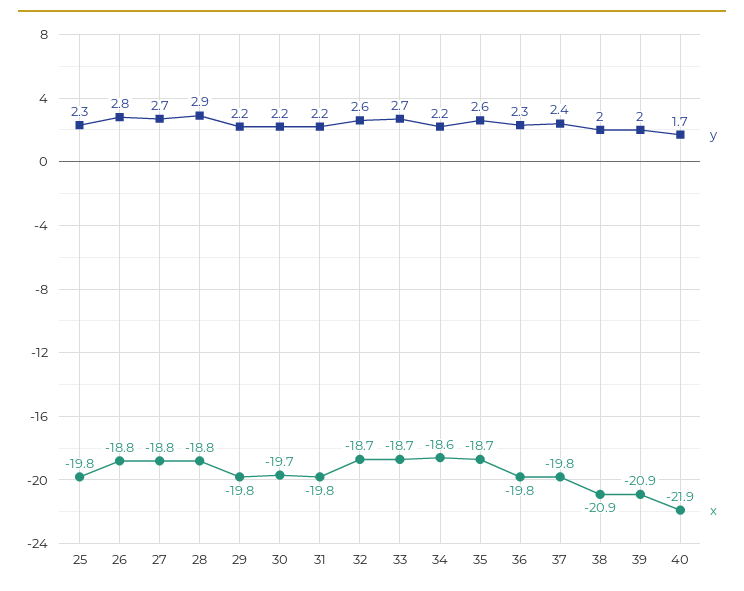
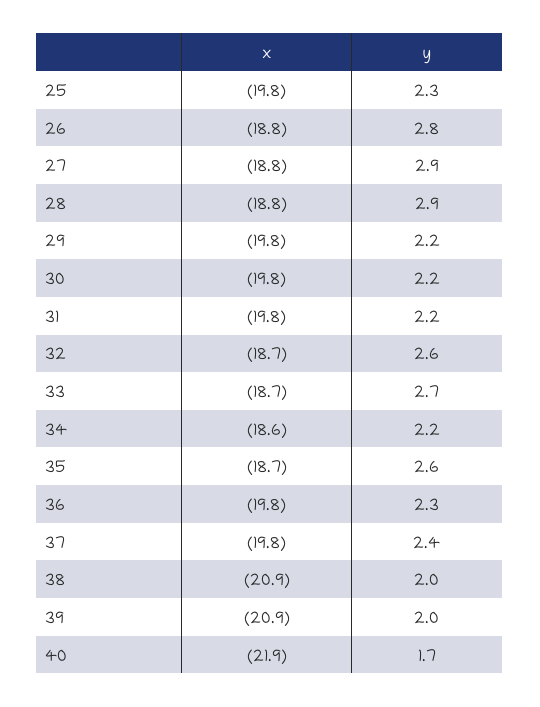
  {
    "y": {
      "25": 2.3,
      "26": 2.8,
-     "27": 2.7,
+     "27": 2.9,
      "28": 2.9,
      "29": 2.2,
      "30": 2.2,
      "31": 2.2,
      "32": 2.6,
      "33": 2.7,
      "34": 2.2,
      "35": 2.6,
      "36": 2.3,
      "37": 2.4,
      "38": 2,
      "39": 2,
      "40": 1.7
    },
    "x": {
      "25": -19.8,
      "26": -18.8,
      "27": -18.8,
      "28": -18.8,
      "29": -19.8,
-     "30": -19.7,
+     "30": -19.8,
      "31": -19.8,
      "32": -18.7,
      "33": -18.7,
      "34": -18.6,
      "35": -18.7,
      "36": -19.8,
      "37": -19.8,
      "38": -20.9,
      "39": -20.9,
      "40": -21.9
    }
  }

